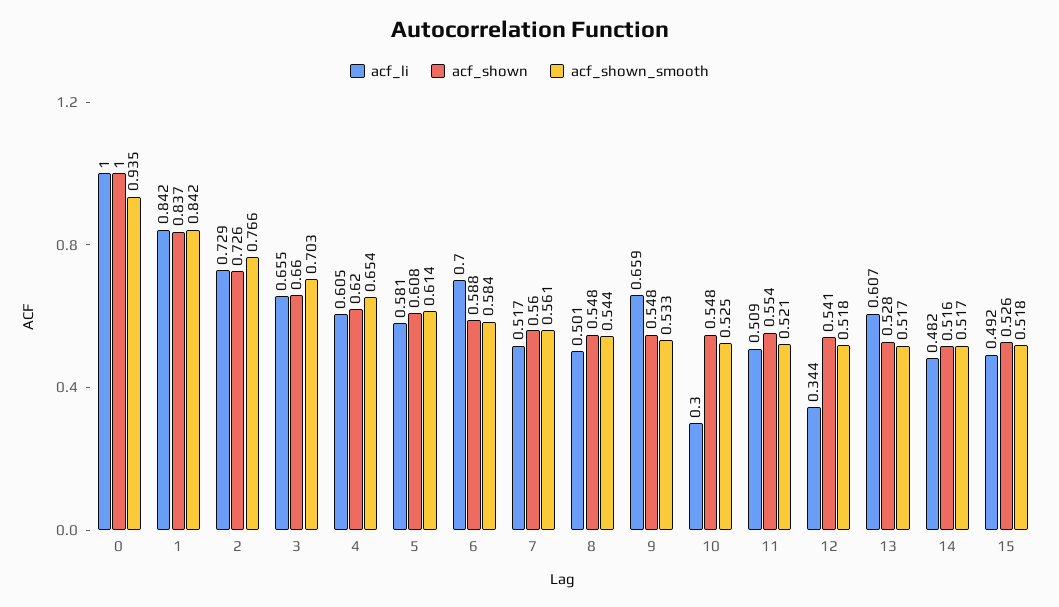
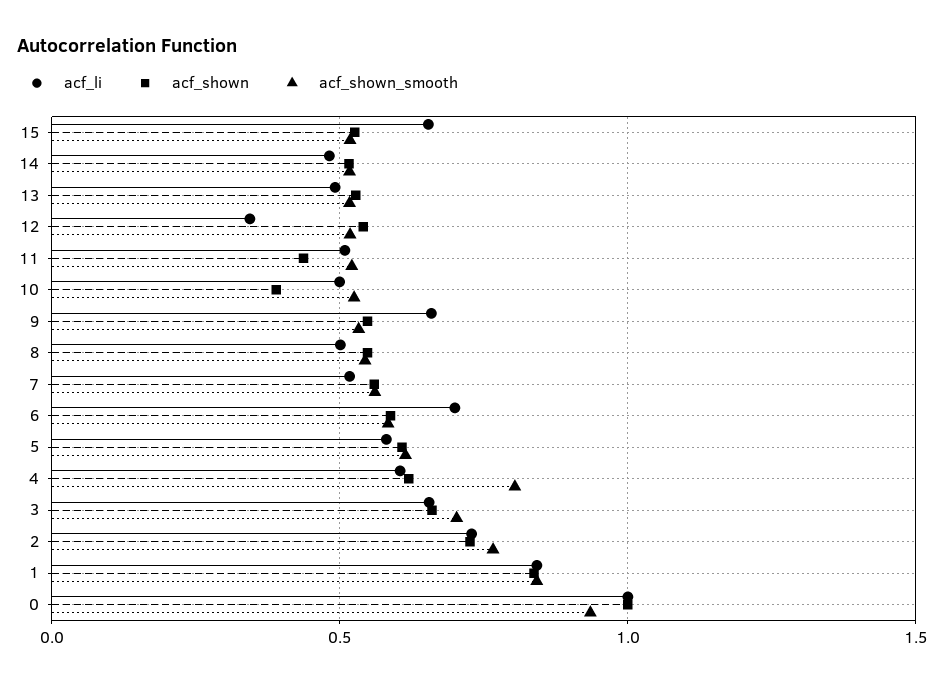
  {
    "acf_li": {
      "0": 1,
      "1": 0.842,
      "2": 0.729,
      "3": 0.655,
      "4": 0.605,
      "5": 0.581,
      "6": 0.7,
      "7": 0.517,
      "8": 0.501,
      "9": 0.659,
-     "10": 0.3,
+     "10": 0.5,
      "11": 0.509,
      "12": 0.344,
-     "13": 0.607,
+     "13": 0.5,
      "14": 0.482,
-     "15": 0.492
+     "15": 0.65
    },
    "acf_shown": {
      "0": 1,
      "1": 0.837,
      "2": 0.726,
      "3": 0.66,
      "4": 0.62,
      "5": 0.608,
      "6": 0.588,
      "7": 0.56,
      "8": 0.548,
      "9": 0.548,
-     "10": 0.548,
+     "10": 0.4,
-     "11": 0.554,
+     "11": 0.45,
      "12": 0.541,
      "13": 0.528,
      "14": 0.516,
      "15": 0.526
    },
    "acf_shown_smooth": {
      "0": 0.935,
      "1": 0.842,
      "2": 0.766,
      "3": 0.703,
-     "4": 0.654,
+     "4": 0.8,
      "5": 0.614,
      "6": 0.584,
      "7": 0.561,
      "8": 0.544,
      "9": 0.533,
      "10": 0.525,
      "11": 0.521,
      "12": 0.518,
      "13": 0.517,
      "14": 0.517,
      "15": 0.518
    }
  }

